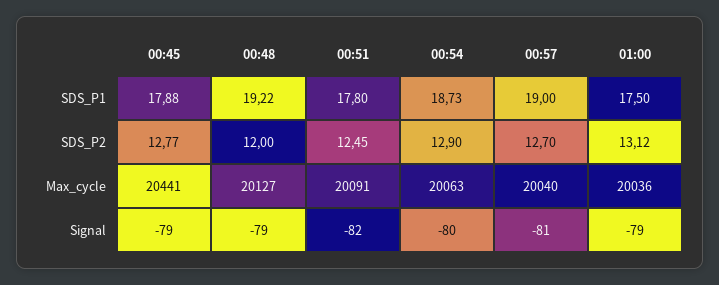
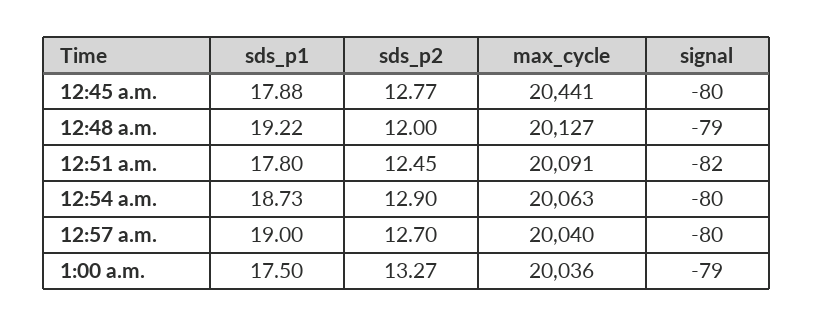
  {
    "00:45": {
      "SDS_P1": 17.88,
      "SDS_P2": 12.77,
      "Max_cycle": 20441,
-     "Signal": -79
+     "Signal": -80
    },
    "00:48": {
      "SDS_P1": 19.22,
      "SDS_P2": 12,
      "Max_cycle": 20127,
      "Signal": -79
    },
    "00:51": {
      "SDS_P1": 17.8,
      "SDS_P2": 12.45,
      "Max_cycle": 20091,
      "Signal": -82
    },
    "00:54": {
      "SDS_P1": 18.73,
      "SDS_P2": 12.9,
      "Max_cycle": 20063,
      "Signal": -80
    },
    "00:57": {
      "SDS_P1": 19,
      "SDS_P2": 12.7,
      "Max_cycle": 20040,
-     "Signal": -81
+     "Signal": -80
    },
    "01:00": {
      "SDS_P1": 17.5,
-     "SDS_P2": 13.12,
+     "SDS_P2": 13.27,
      "Max_cycle": 20036,
      "Signal": -79
    }
  }

